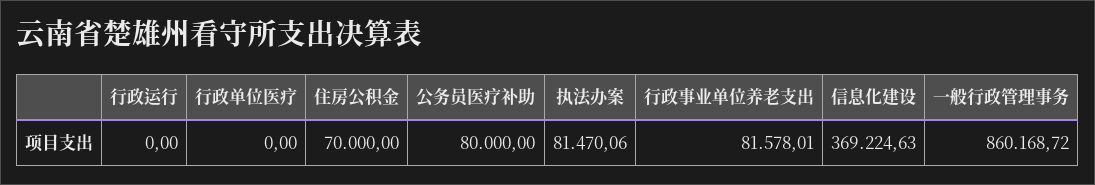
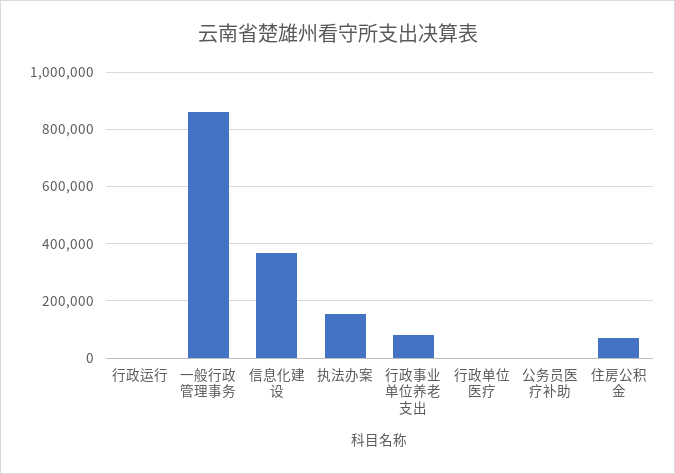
  {
    "行政运行": 0,
    "行政单位医疗": 0,
    "住房公积金": 70000,
-   "公务员医疗补助": 80000,
+   "公务员医疗补助": 0,
-   "执法办案": 81470.06,
+   "执法办案": 150000,
    "行政事业单位养老支出": 81578.01,
    "信息化建设": 369224.63,
    "一般行政管理事务": 860168.72
  }

